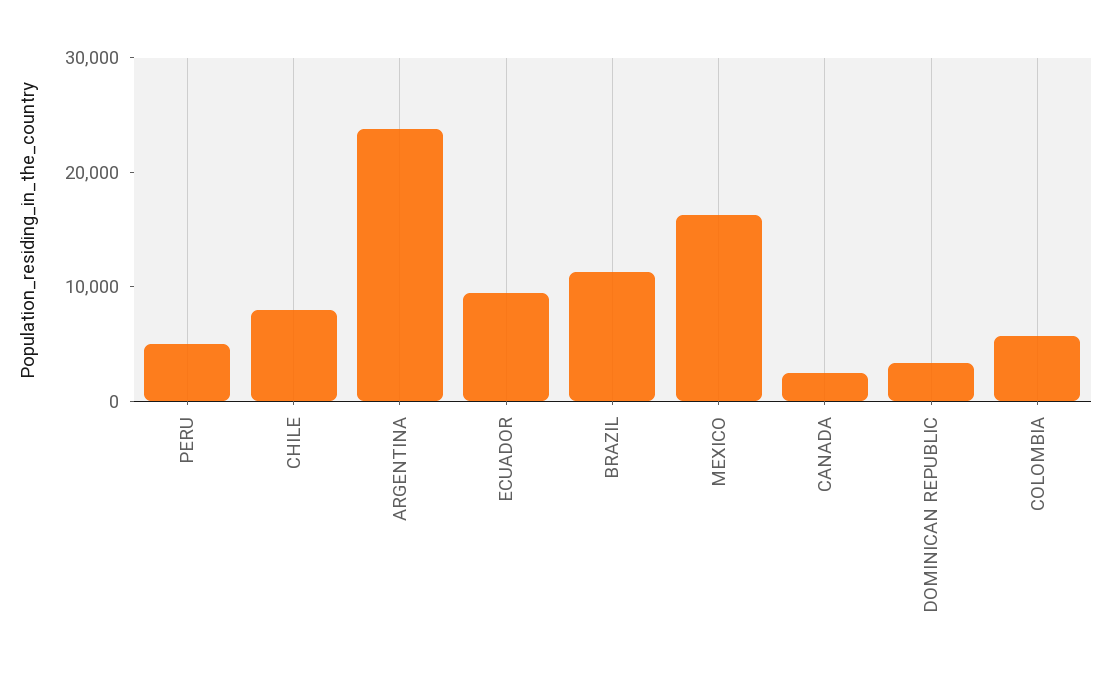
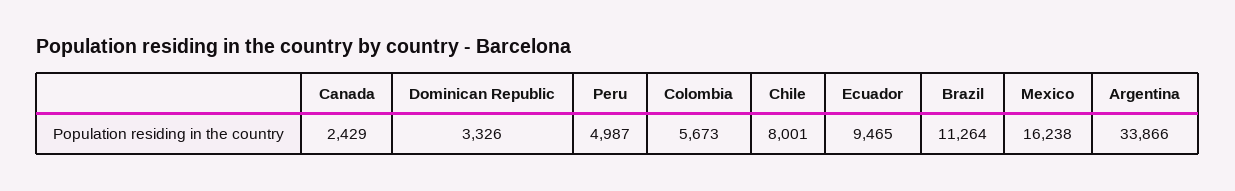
  {
    "PERU": 4987,
    "CHILE": 8001,
-   "ARGENTINA": 24000,
+   "ARGENTINA": 33866,
    "ECUADOR": 9465,
    "BRAZIL": 11264,
    "MEXICO": 16238,
    "CANADA": 2429,
    "DOMINICAN REPUBLIC": 3326,
    "COLOMBIA": 5673
  }

